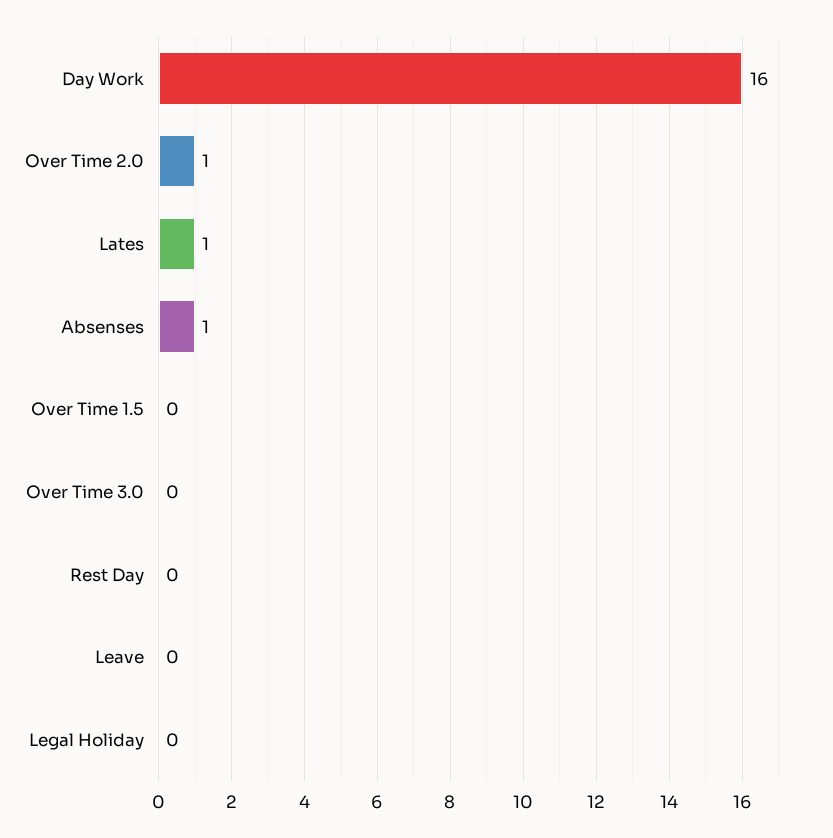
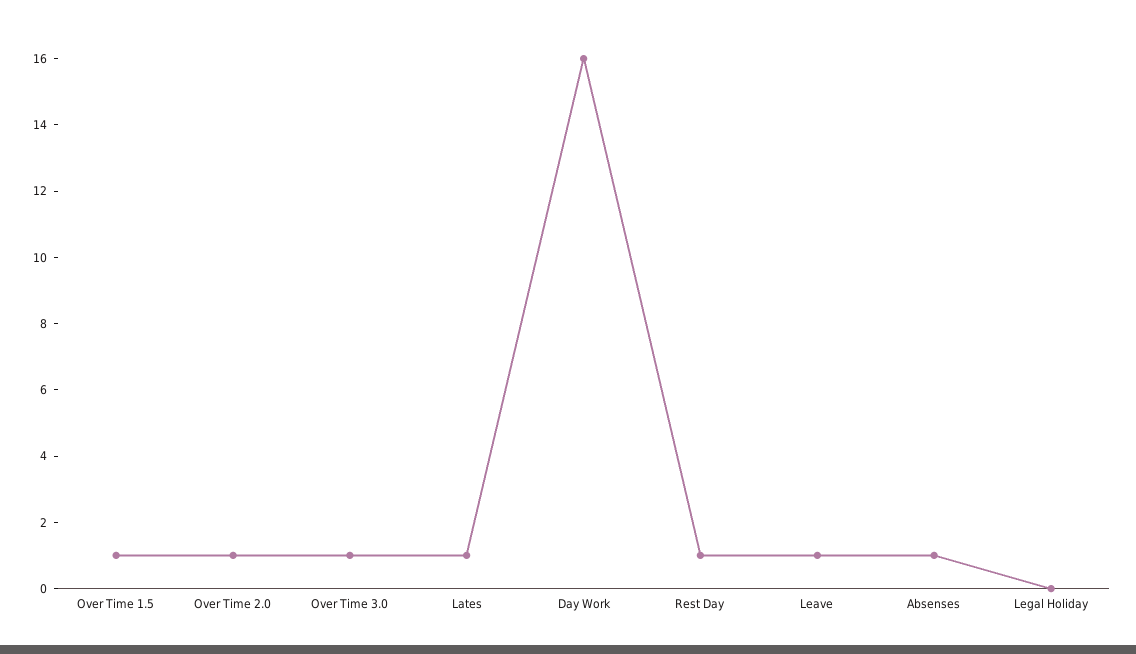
  {
    "Day Work": 16,
    "Over Time 2.0": 1,
    "Lates": 1,
    "Absenses": 1,
-   "Over Time 1.5": 0,
+   "Over Time 1.5": 1,
-   "Over Time 3.0": 0,
+   "Over Time 3.0": 1,
-   "Rest Day": 0,
+   "Rest Day": 1,
-   "Leave": 0,
+   "Leave": 1,
    "Legal Holiday": 0
  }

